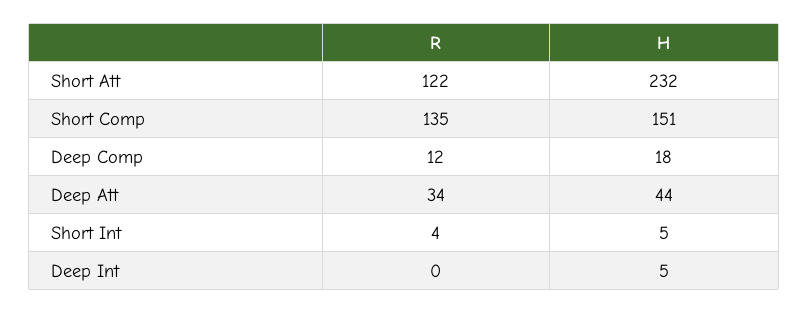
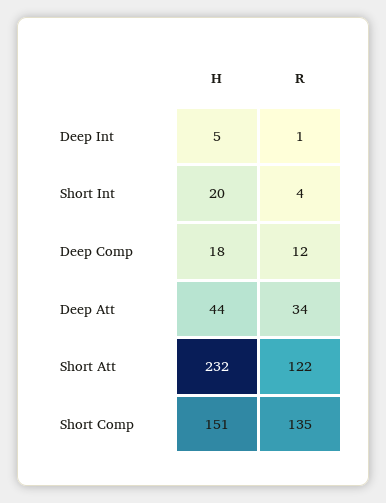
  {
    "R": {
      "Short Att": 122,
      "Short Comp": 135,
      "Deep Comp": 12,
      "Deep Att": 34,
      "Short Int": 4,
-     "Deep Int": 0
+     "Deep Int": 1
    },
    "H": {
      "Short Att": 232,
      "Short Comp": 151,
      "Deep Comp": 18,
      "Deep Att": 44,
-     "Short Int": 5,
+     "Short Int": 20,
      "Deep Int": 5
    }
  }

